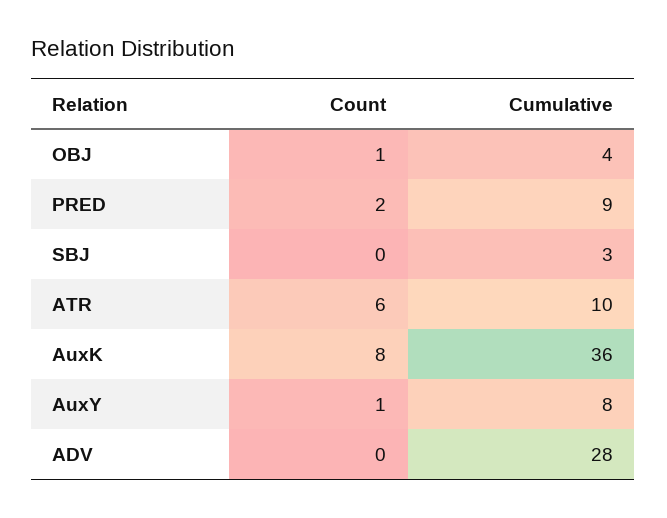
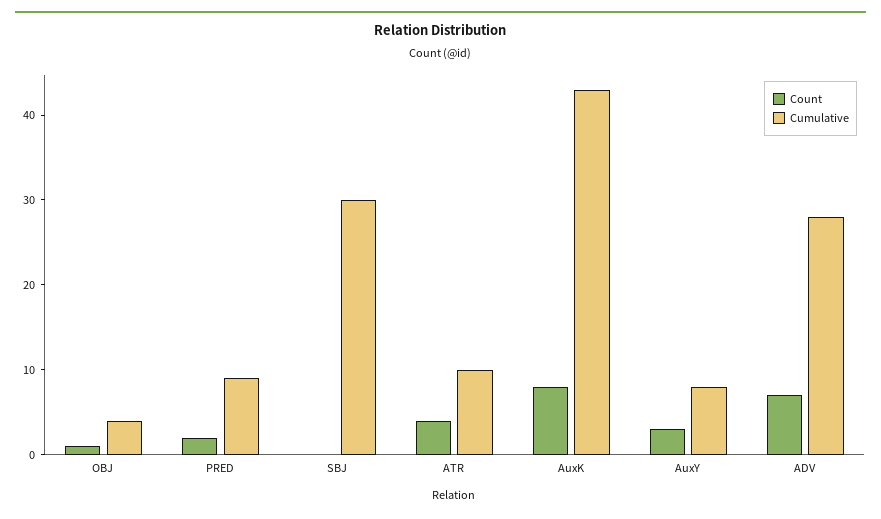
  {
    "Count": {
      "OBJ": 1,
      "PRED": 2,
      "SBJ": 0,
-     "ATR": 6,
+     "ATR": 4,
      "AuxK": 8,
-     "AuxY": 1,
+     "AuxY": 3,
-     "ADV": 0
+     "ADV": 7
    },
    "Cumulative": {
      "OBJ": 4,
      "PRED": 9,
-     "SBJ": 3,
+     "SBJ": 30,
      "ATR": 10,
-     "AuxK": 36,
+     "AuxK": 43,
      "AuxY": 8,
      "ADV": 28
    }
  }

